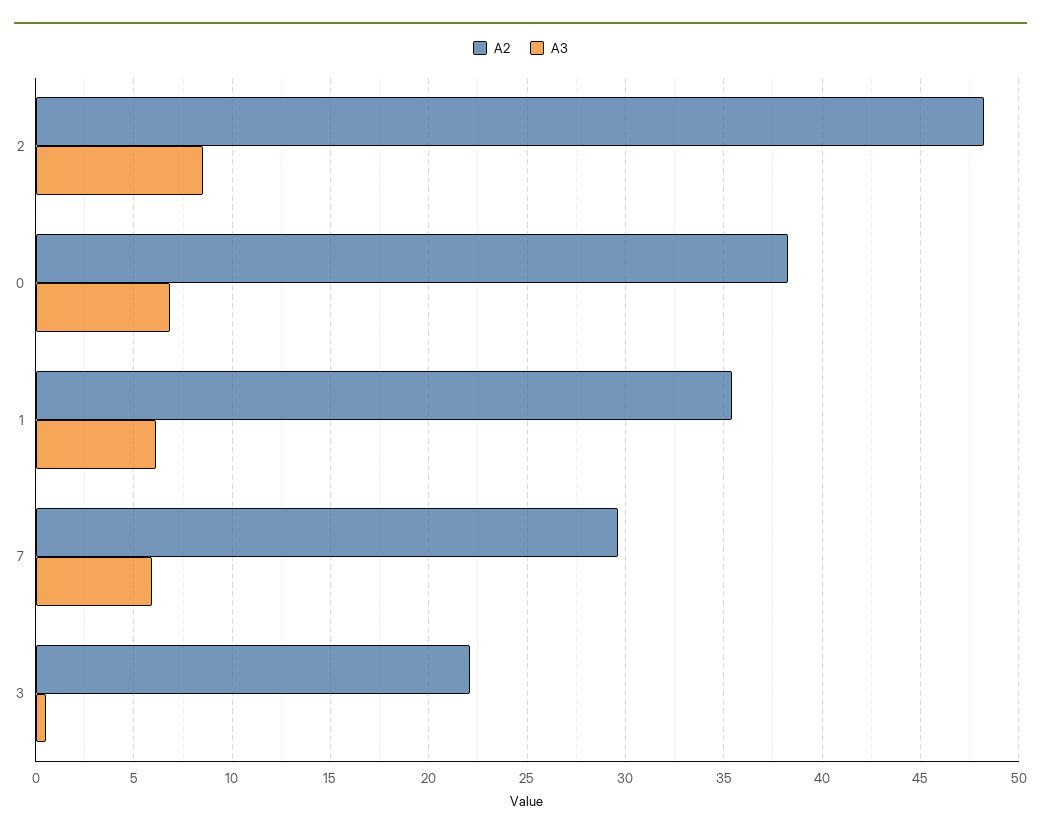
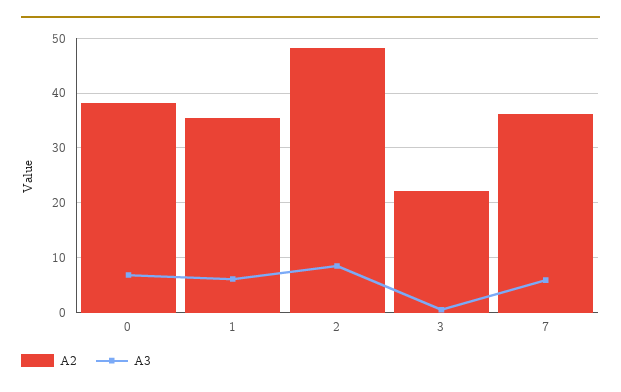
  {
    "A2": {
      "2": 48.5,
      "0": 38.5,
      "1": 35.5,
-     "7": 29.5,
+     "7": 36,
      "3": 22
    },
    "A3": {
      "2": 8.5,
      "0": 7,
      "1": 6,
      "7": 6,
      "3": 0.5
    }
  }

